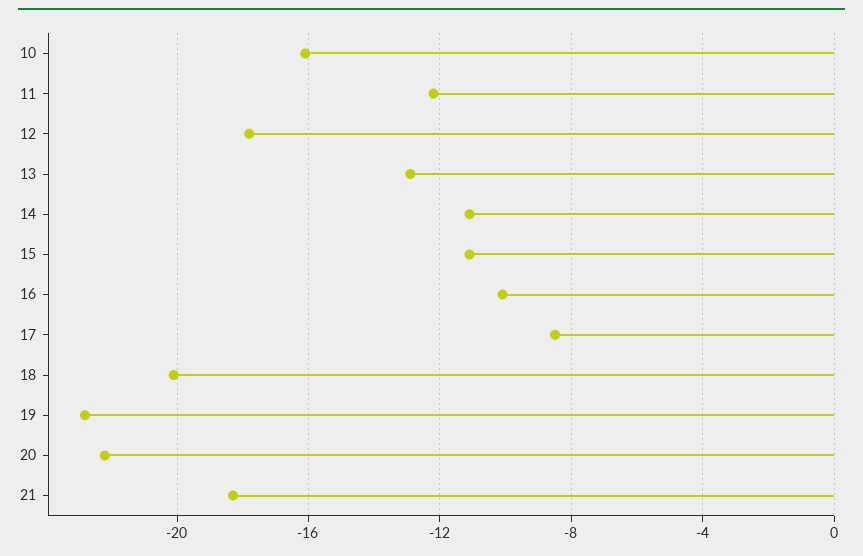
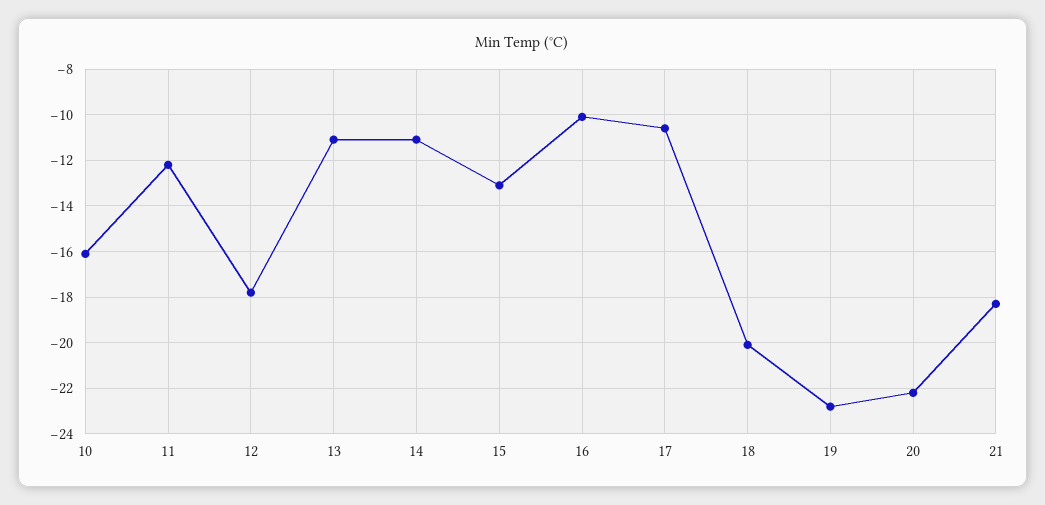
  {
    "10": -16,
    "11": -12,
    "12": -18,
-   "13": -13,
+   "13": -11,
    "14": -11,
-   "15": -11,
+   "15": -13,
    "16": -10,
-   "17": -8.5,
+   "17": -10.5,
    "18": -20,
    "19": -23,
    "20": -22,
    "21": -18.5
  }

